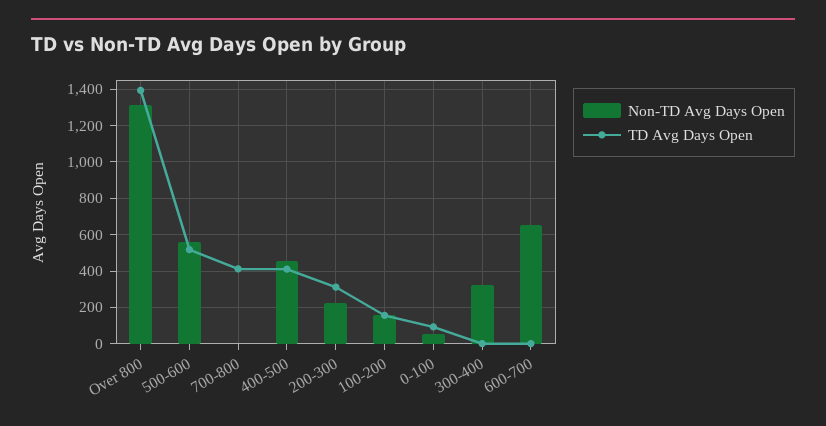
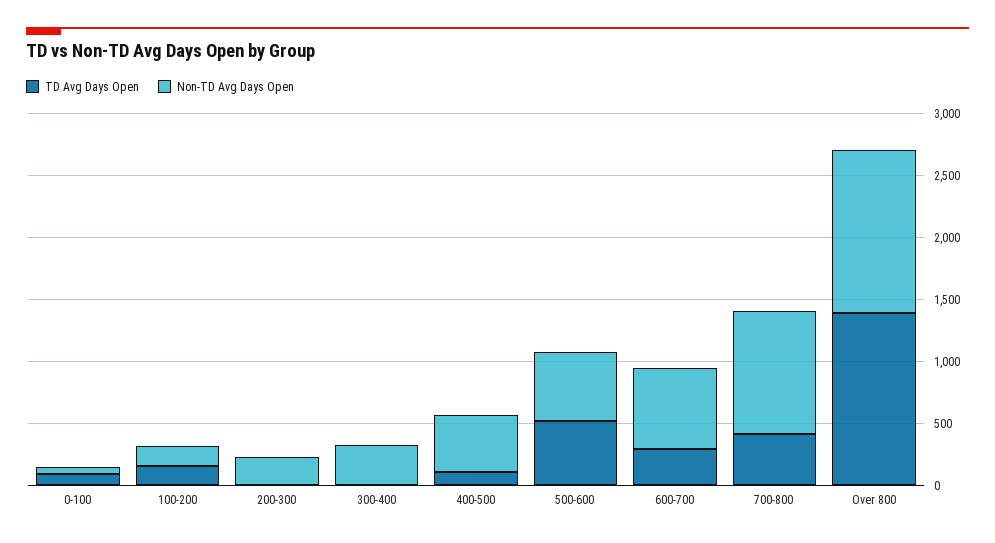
  {
    "Non-TD Avg Days Open": {
      "Over 800": 1300,
      "500-600": 550,
-     "700-800": 0,
+     "700-800": 1000,
      "400-500": 450,
      "200-300": 250,
      "100-200": 150,
      "0-100": 50,
      "300-400": 350,
      "600-700": 650
    },
    "TD Avg Days Open": {
      "Over 800": 1400,
      "500-600": 500,
      "700-800": 400,
-     "400-500": 400,
+     "400-500": 100,
-     "200-300": 300,
+     "200-300": 0,
      "100-200": 150,
      "0-100": 100,
      "300-400": 0,
-     "600-700": 0
+     "600-700": 300
    }
  }

